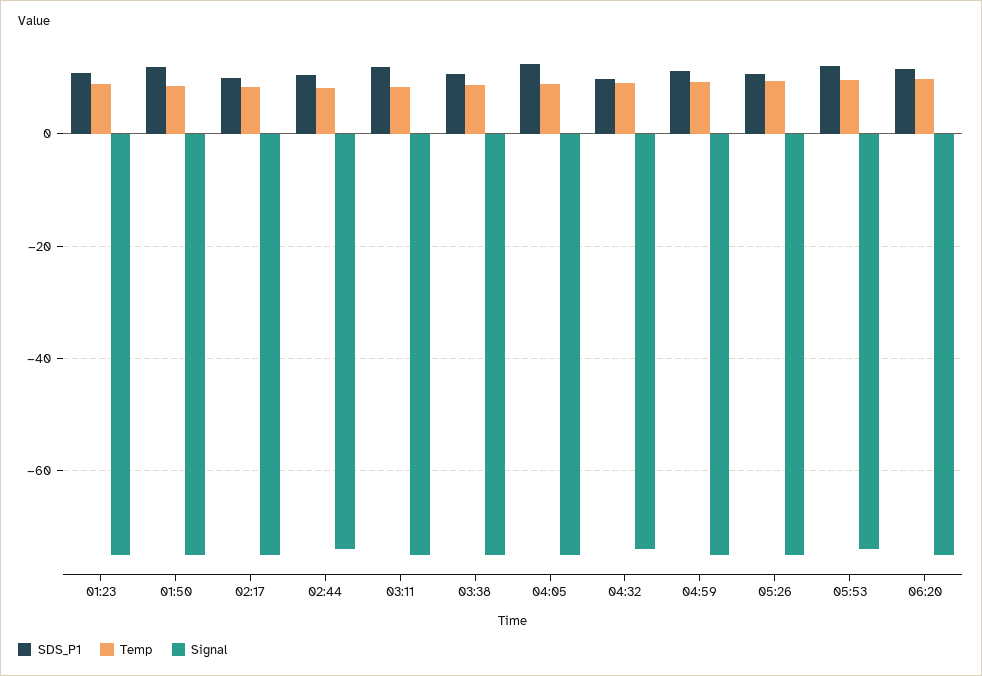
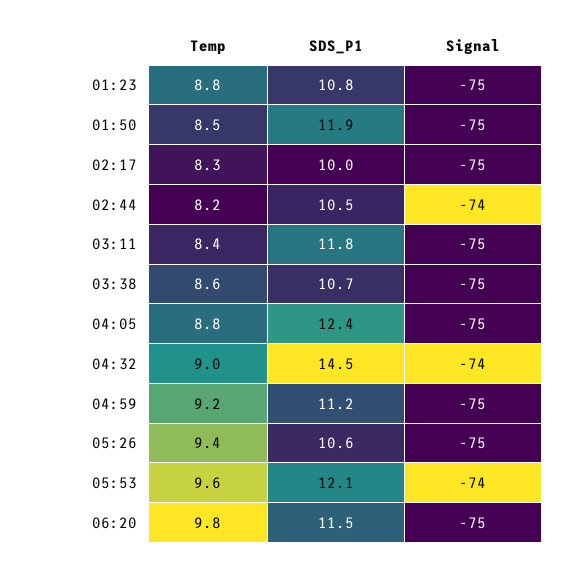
  {
    "SDS_P1": {
      "01:23": 10.8,
      "01:50": 11.9,
      "02:17": 10,
      "02:44": 10.5,
      "03:11": 11.8,
      "03:38": 10.7,
      "04:05": 12.4,
-     "04:32": 10,
+     "04:32": 14.5,
      "04:59": 11.2,
      "05:26": 10.6,
      "05:53": 12.1,
      "06:20": 11.5
    },
    "Temp": {
      "01:23": 8.8,
      "01:50": 8.5,
      "02:17": 8.3,
      "02:44": 8.2,
      "03:11": 8.4,
      "03:38": 8.6,
      "04:05": 8.8,
      "04:32": 9,
      "04:59": 9.2,
      "05:26": 9.4,
      "05:53": 9.6,
      "06:20": 9.8
    },
    "Signal": {
      "01:23": -75,
      "01:50": -75,
      "02:17": -75,
      "02:44": -74,
      "03:11": -75,
      "03:38": -75,
      "04:05": -75,
      "04:32": -74,
      "04:59": -75,
      "05:26": -75,
      "05:53": -74,
      "06:20": -75
    }
  }

